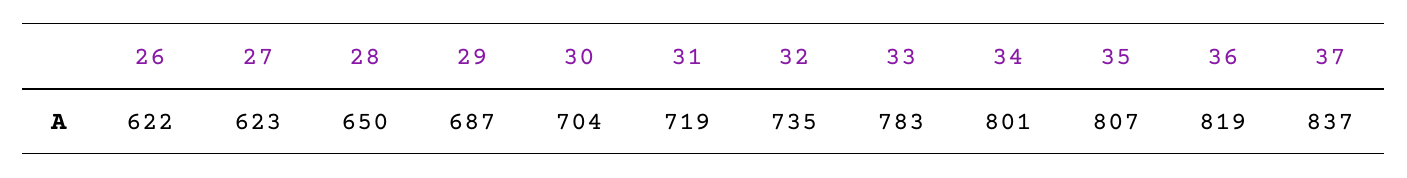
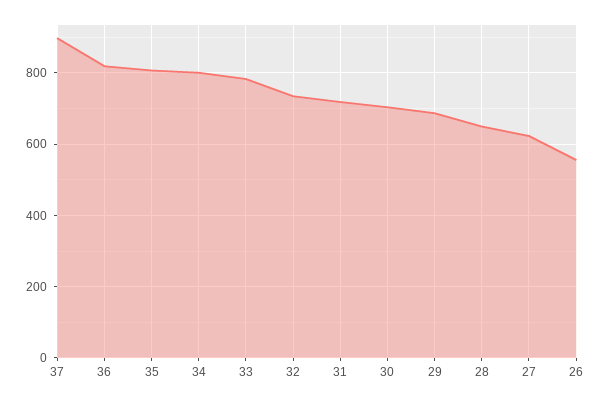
  {
-   "26": 622,
+   "26": 560,
    "27": 623,
    "28": 650,
    "29": 687,
    "30": 704,
    "31": 719,
    "32": 735,
    "33": 783,
    "34": 801,
    "35": 807,
    "36": 819,
-   "37": 837
+   "37": 900
  }

